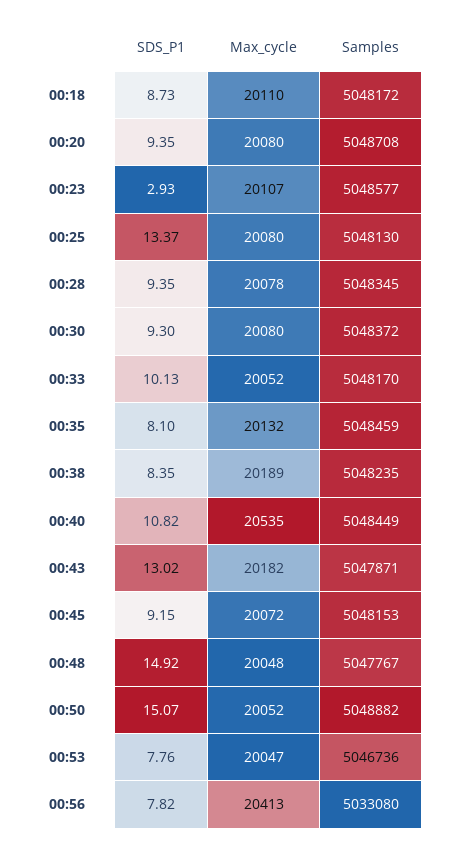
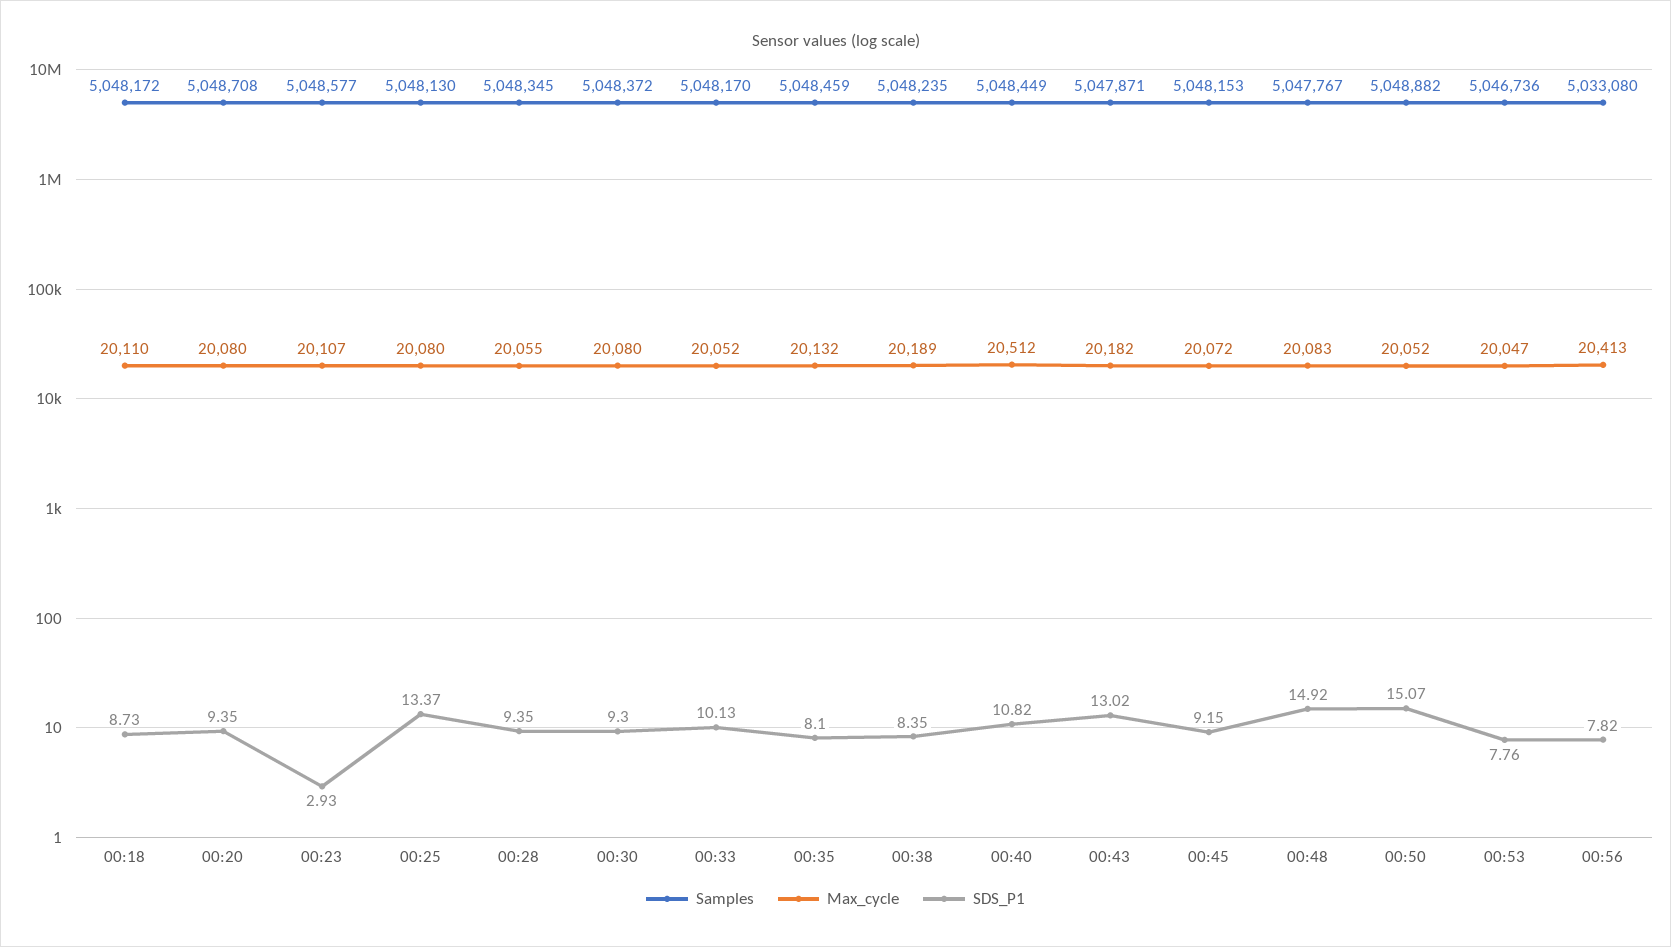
  {
    "SDS_P1": {
      "00:18": 8.73,
      "00:20": 9.35,
      "00:23": 2.93,
      "00:25": 13.37,
      "00:28": 9.35,
      "00:30": 9.3,
      "00:33": 10.13,
      "00:35": 8.1,
      "00:38": 8.35,
      "00:40": 10.82,
      "00:43": 13.02,
      "00:45": 9.15,
      "00:48": 14.92,
      "00:50": 15.07,
      "00:53": 7.76,
      "00:56": 7.82
    },
    "Max_cycle": {
      "00:18": 20110,
      "00:20": 20080,
      "00:23": 20107,
      "00:25": 20080,
-     "00:28": 20078,
+     "00:28": 20055,
      "00:30": 20080,
      "00:33": 20052,
      "00:35": 20132,
      "00:38": 20189,
-     "00:40": 20535,
+     "00:40": 20512,
      "00:43": 20182,
      "00:45": 20072,
-     "00:48": 20048,
+     "00:48": 20083,
      "00:50": 20052,
      "00:53": 20047,
      "00:56": 20413
    },
    "Samples": {
      "00:18": 5048172,
      "00:20": 5048708,
      "00:23": 5048577,
      "00:25": 5048130,
      "00:28": 5048345,
      "00:30": 5048372,
      "00:33": 5048170,
      "00:35": 5048459,
      "00:38": 5048235,
      "00:40": 5048449,
      "00:43": 5047871,
      "00:45": 5048153,
      "00:48": 5047767,
      "00:50": 5048882,
      "00:53": 5046736,
      "00:56": 5033080
    }
  }

